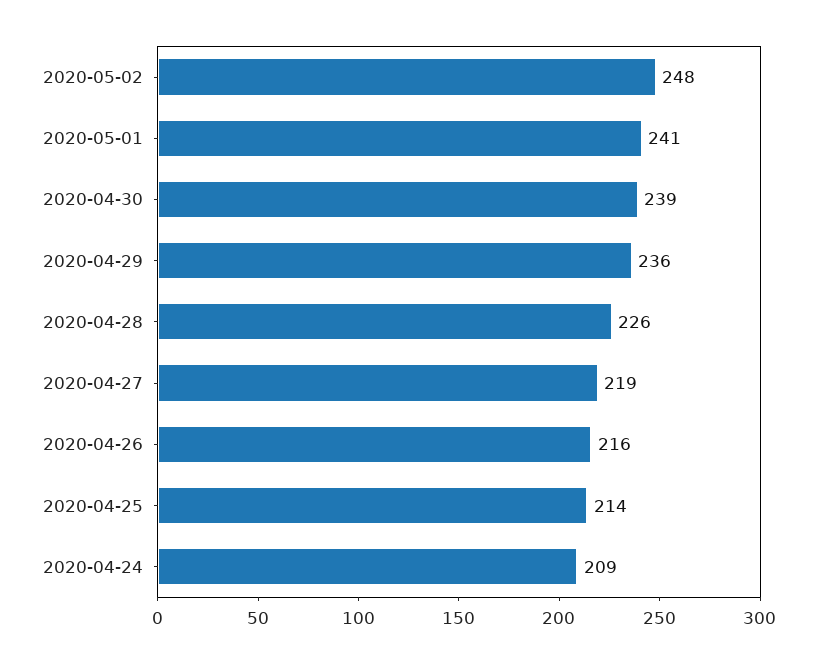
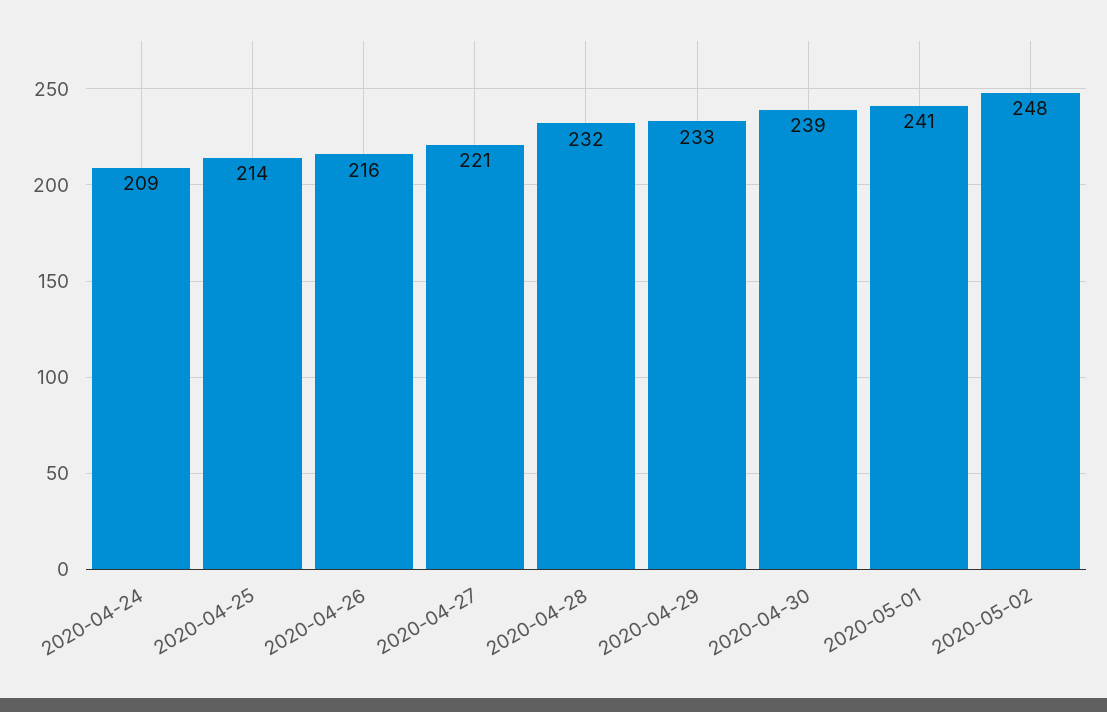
  {
    "2020-05-02": 248,
    "2020-05-01": 241,
    "2020-04-30": 239,
-   "2020-04-29": 236,
+   "2020-04-29": 233,
-   "2020-04-28": 226,
+   "2020-04-28": 232,
-   "2020-04-27": 219,
+   "2020-04-27": 221,
    "2020-04-26": 216,
    "2020-04-25": 214,
    "2020-04-24": 209
  }

